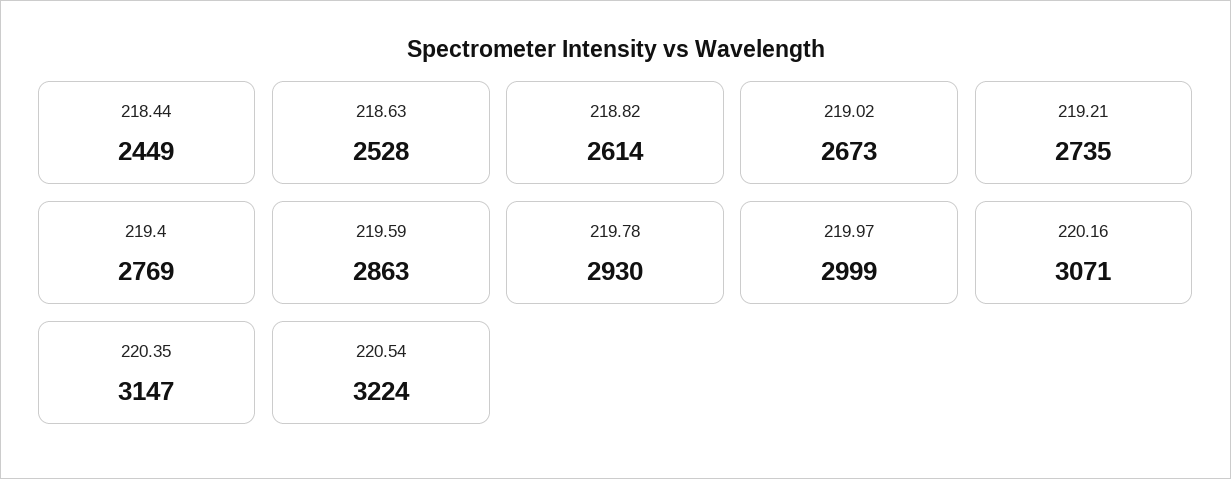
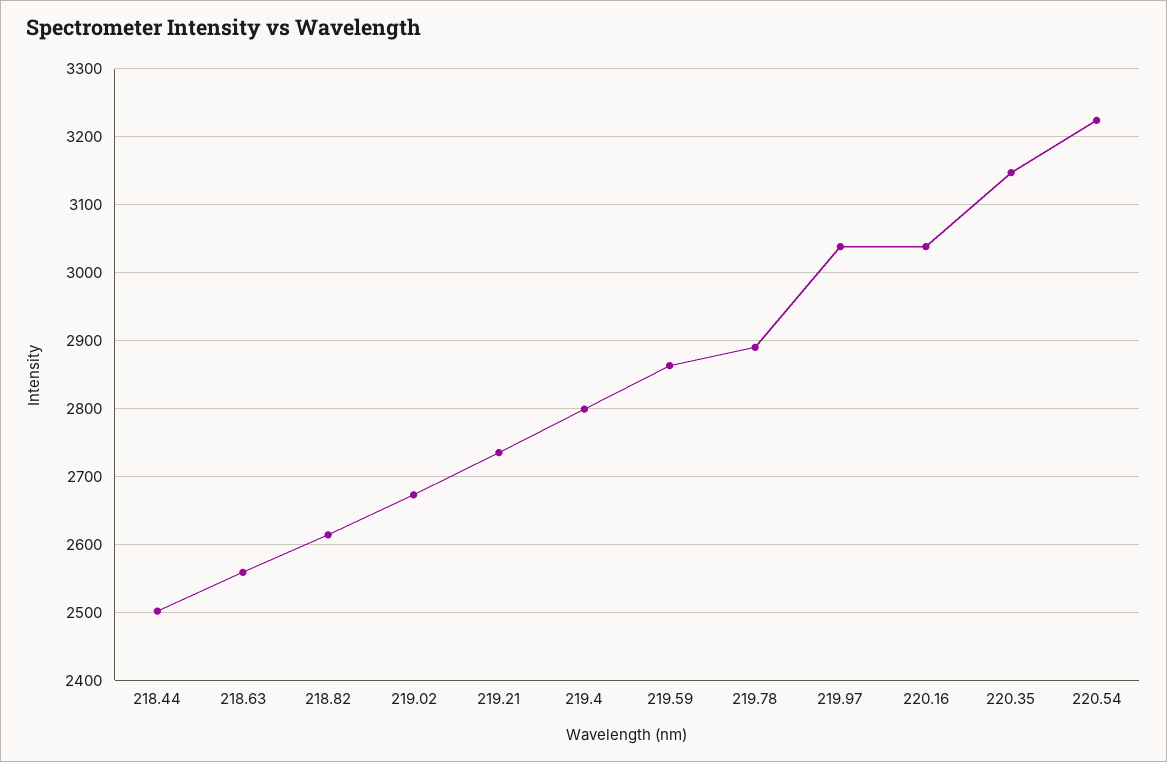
  {
-   "218.44": 2449,
+   "218.44": 2500,
-   "218.63": 2528,
+   "218.63": 2560,
    "218.82": 2614,
    "219.02": 2673,
    "219.21": 2735,
-   "219.4": 2769,
+   "219.4": 2800,
    "219.59": 2863,
-   "219.78": 2930,
+   "219.78": 2890,
-   "219.97": 2999,
+   "219.97": 3040,
-   "220.16": 3071,
+   "220.16": 3040,
    "220.35": 3147,
    "220.54": 3224
  }

